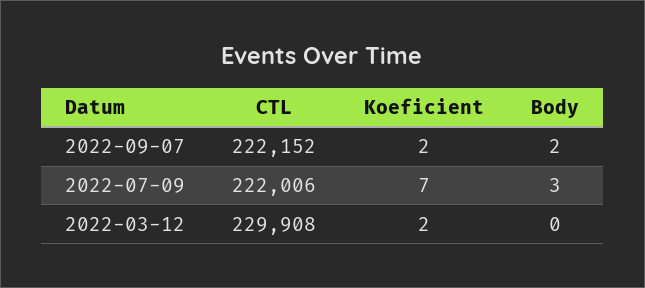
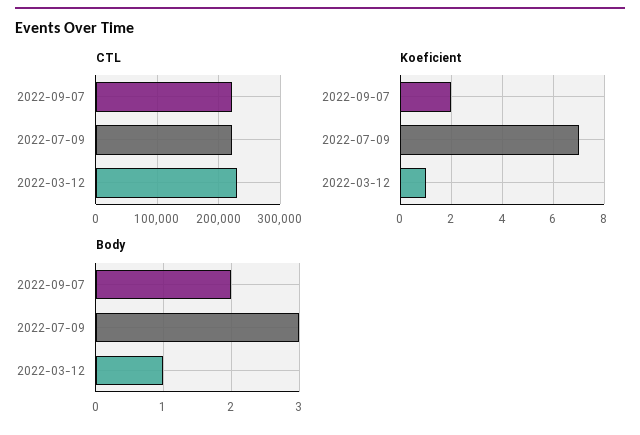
  {
    "CTL": {
      "2022-09-07": 222152,
      "2022-07-09": 222006,
      "2022-03-12": 229908
    },
    "Koeficient": {
      "2022-09-07": 2,
      "2022-07-09": 7,
-     "2022-03-12": 2
+     "2022-03-12": 1
    },
    "Body": {
      "2022-09-07": 2,
      "2022-07-09": 3,
-     "2022-03-12": 0
+     "2022-03-12": 1
    }
  }

